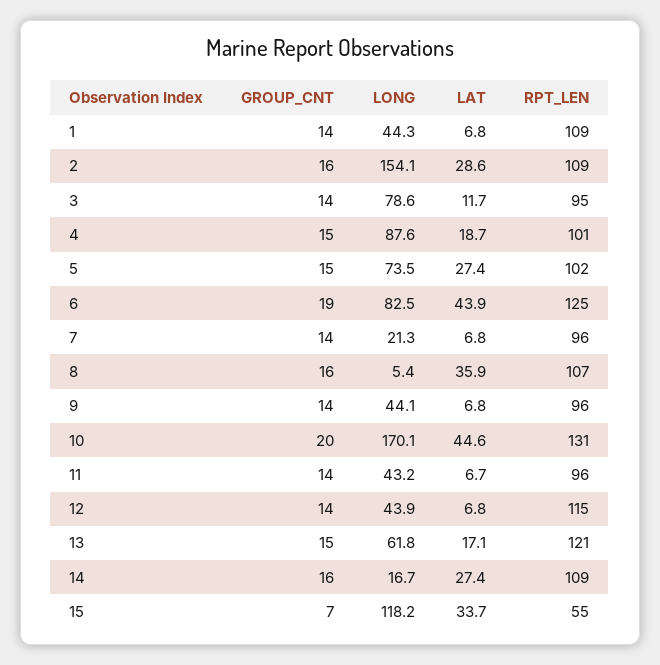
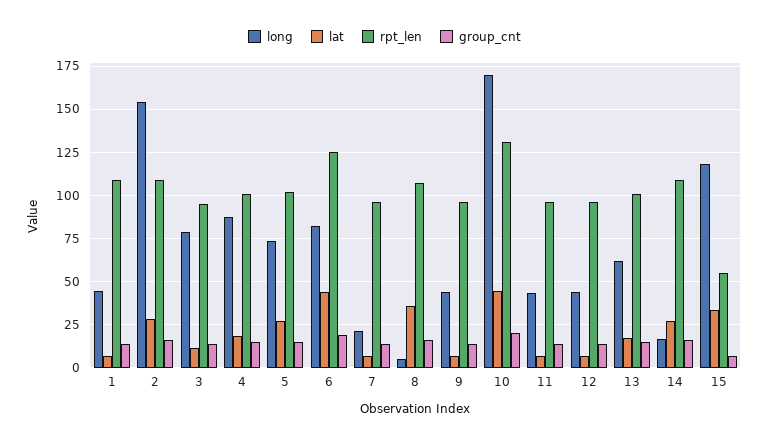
  {
    "GROUP_CNT": {
      "1": 14,
      "2": 16,
      "3": 14,
      "4": 15,
      "5": 15,
      "6": 19,
      "7": 14,
      "8": 16,
      "9": 14,
      "10": 20,
      "11": 14,
      "12": 14,
      "13": 15,
      "14": 16,
      "15": 7
    },
    "LONG": {
      "1": 44.3,
      "2": 154.1,
      "3": 78.6,
      "4": 87.6,
      "5": 73.5,
      "6": 82.5,
      "7": 21.3,
      "8": 5.4,
      "9": 44.1,
      "10": 170.1,
      "11": 43.2,
      "12": 43.9,
      "13": 61.8,
      "14": 16.7,
      "15": 118.2
    },
    "LAT": {
      "1": 6.8,
      "2": 28.6,
      "3": 11.7,
      "4": 18.7,
      "5": 27.4,
      "6": 43.9,
      "7": 6.8,
      "8": 35.9,
      "9": 6.8,
      "10": 44.6,
      "11": 6.7,
      "12": 6.8,
      "13": 17.1,
      "14": 27.4,
      "15": 33.7
    },
    "RPT_LEN": {
      "1": 109,
      "2": 109,
      "3": 95,
      "4": 101,
      "5": 102,
      "6": 125,
      "7": 96,
      "8": 107,
      "9": 96,
      "10": 131,
      "11": 96,
-     "12": 115,
+     "12": 95,
-     "13": 121,
+     "13": 100,
      "14": 109,
      "15": 55
    }
  }

